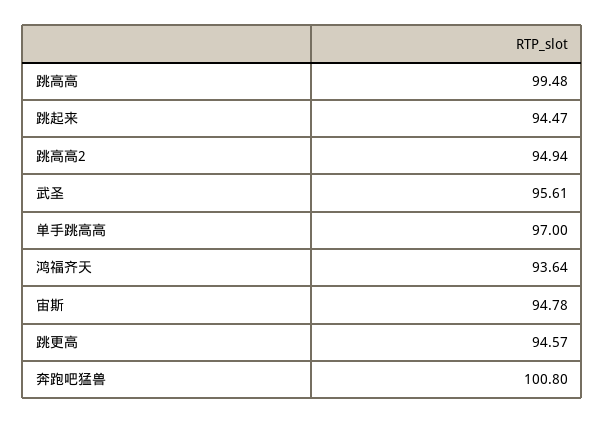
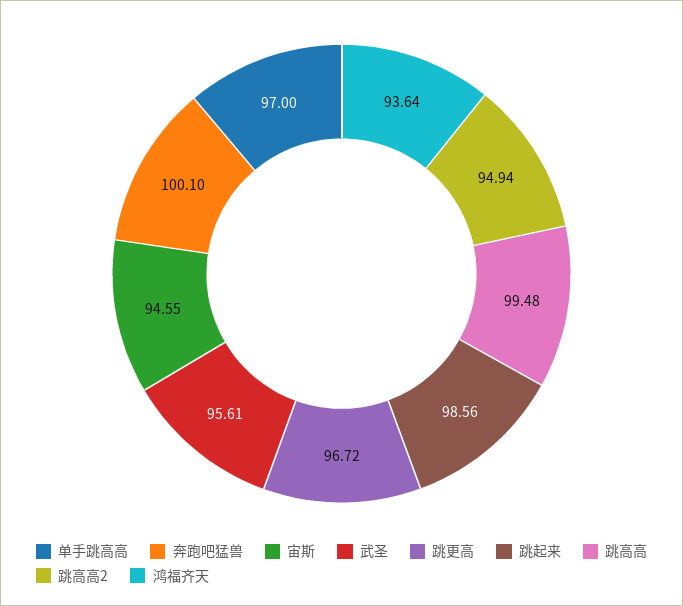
  {
    "跳高高": 99.48,
-   "跳起来": 94.47,
+   "跳起来": 98.56,
    "跳高高2": 94.94,
    "武圣": 95.61,
    "单手跳高高": 97,
    "鸿福齐天": 93.64,
-   "宙斯": 94.78,
+   "宙斯": 94.55,
-   "跳更高": 94.57,
+   "跳更高": 96.72,
-   "奔跑吧猛兽": 100.8
+   "奔跑吧猛兽": 100.1
  }

